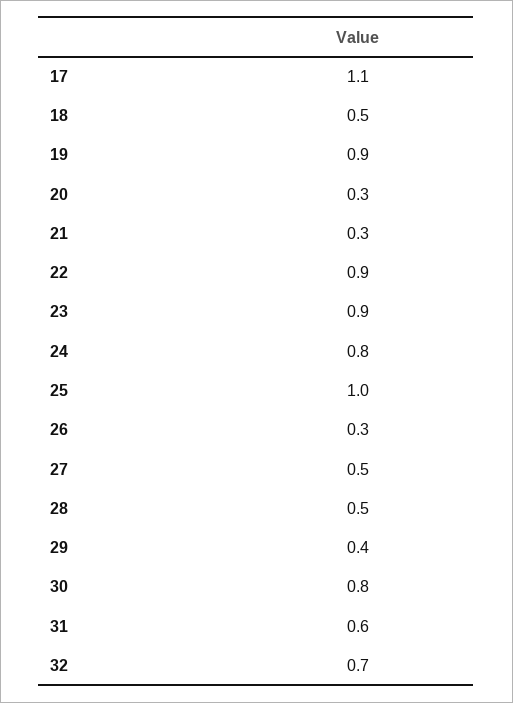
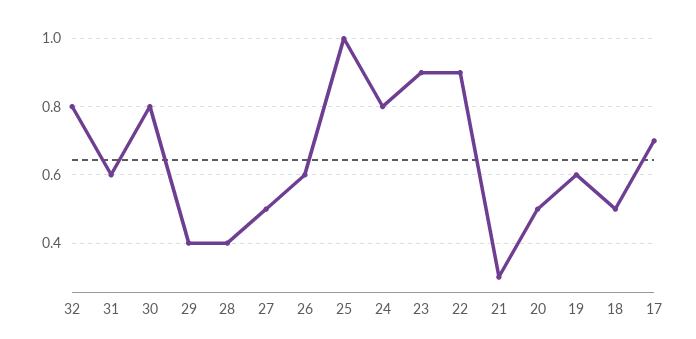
  {
-   "17": 1.1,
+   "17": 0.7,
    "18": 0.5,
-   "19": 0.9,
+   "19": 0.6,
-   "20": 0.3,
+   "20": 0.5,
    "21": 0.3,
    "22": 0.9,
    "23": 0.9,
    "24": 0.8,
    "25": 1,
-   "26": 0.3,
+   "26": 0.6,
    "27": 0.5,
-   "28": 0.5,
+   "28": 0.4,
    "29": 0.4,
    "30": 0.8,
    "31": 0.6,
-   "32": 0.7
+   "32": 0.8
  }

